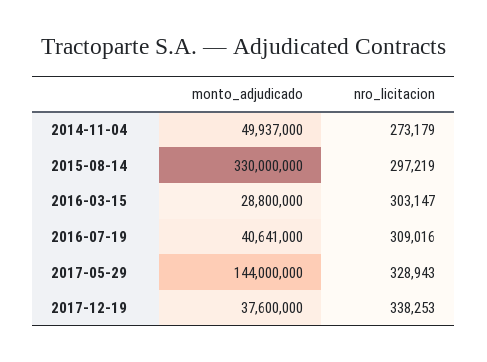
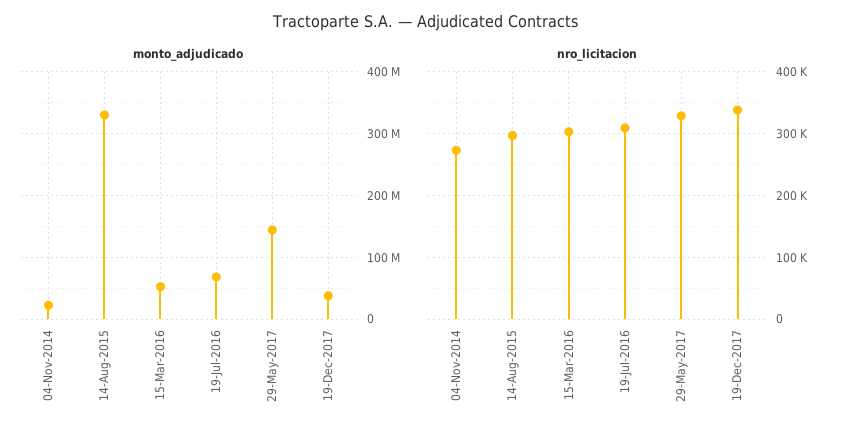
  {
    "monto_adjudicado": {
-     "2014-11-04": 49937000,
+     "2014-11-04": 20000000,
      "2015-08-14": 330000000,
-     "2016-03-15": 28800000,
+     "2016-03-15": 50000000,
-     "2016-07-19": 40641000,
+     "2016-07-19": 70000000,
      "2017-05-29": 144000000,
      "2017-12-19": 37600000
    },
    "nro_licitacion": {
      "2014-11-04": 273179,
      "2015-08-14": 297219,
      "2016-03-15": 303147,
      "2016-07-19": 309016,
      "2017-05-29": 328943,
      "2017-12-19": 338253
    }
  }

